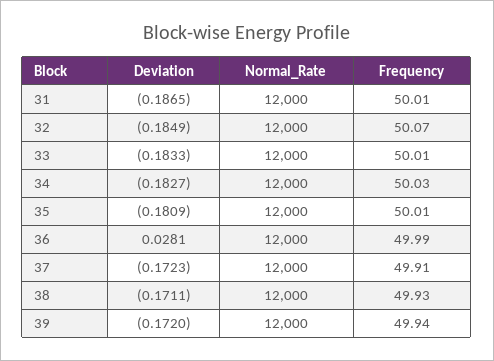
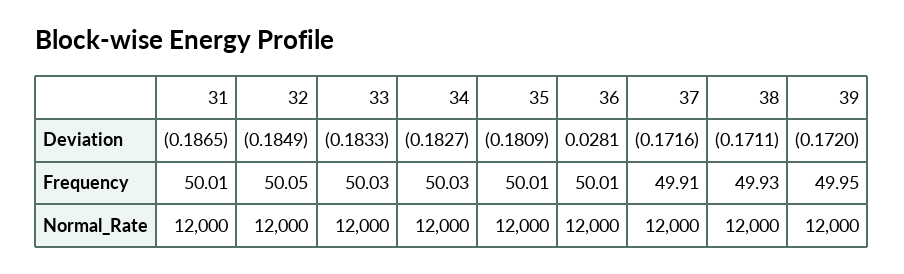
  {
    "Deviation": {
      "31": -0.1865,
      "32": -0.1849,
      "33": -0.1833,
      "34": -0.1827,
      "35": -0.1809,
      "36": 0.0281,
-     "37": -0.1723,
+     "37": -0.1716,
      "38": -0.1711,
      "39": -0.172
    },
    "Normal_Rate": {
      "31": 12000,
      "32": 12000,
      "33": 12000,
      "34": 12000,
      "35": 12000,
      "36": 12000,
      "37": 12000,
      "38": 12000,
      "39": 12000
    },
    "Frequency": {
      "31": 50.01,
-     "32": 50.07,
+     "32": 50.05,
-     "33": 50.01,
+     "33": 50.03,
      "34": 50.03,
      "35": 50.01,
-     "36": 49.99,
+     "36": 50.01,
      "37": 49.91,
      "38": 49.93,
-     "39": 49.94
+     "39": 49.95
    }
  }

